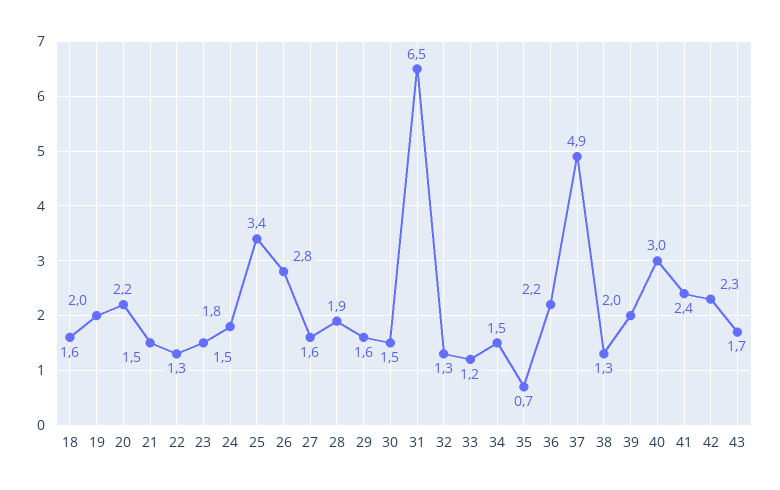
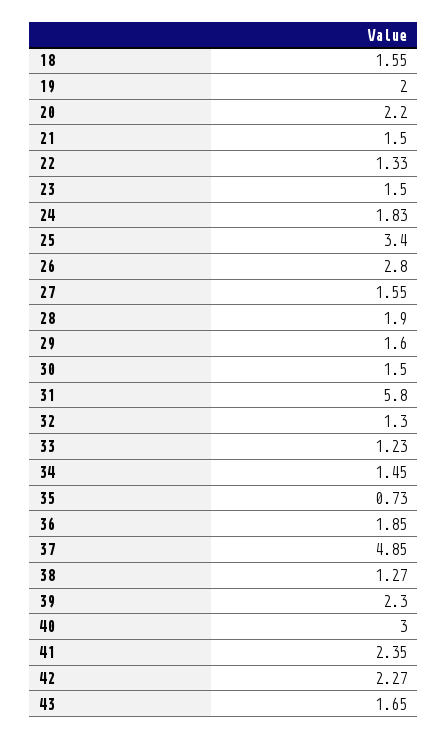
  {
    "18": 1.55,
    "19": 2,
    "20": 2.2,
    "21": 1.5,
    "22": 1.33,
    "23": 1.5,
    "24": 1.83,
    "25": 3.4,
    "26": 2.8,
    "27": 1.55,
    "28": 1.9,
    "29": 1.6,
    "30": 1.5,
-   "31": 6.5,
+   "31": 5.8,
    "32": 1.3,
    "33": 1.23,
    "34": 1.45,
    "35": 0.73,
-   "36": 2.2,
+   "36": 1.85,
    "37": 4.85,
    "38": 1.27,
-   "39": 2,
+   "39": 2.3,
    "40": 3,
    "41": 2.35,
    "42": 2.27,
    "43": 1.65
  }

